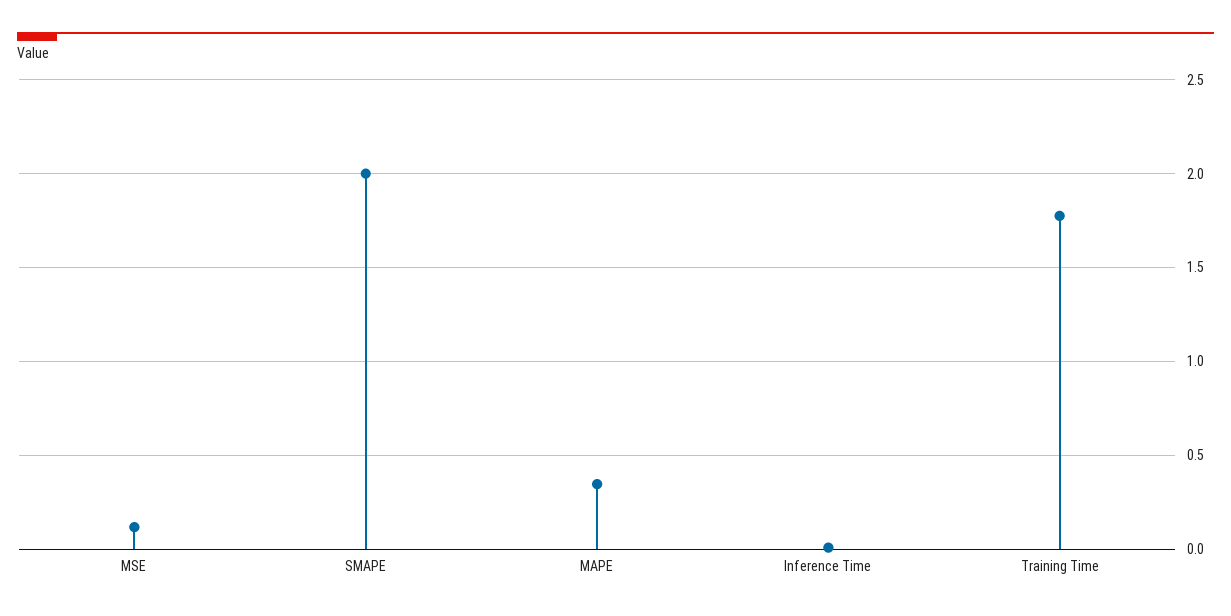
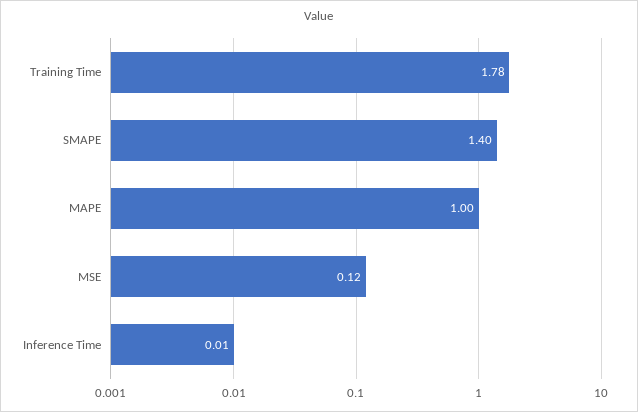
  {
    "MSE": 0.12,
-   "SMAPE": 2,
+   "SMAPE": 1.4,
-   "MAPE": 0.35,
+   "MAPE": 1,
    "Inference Time": 0.01,
    "Training Time": 1.78
  }

